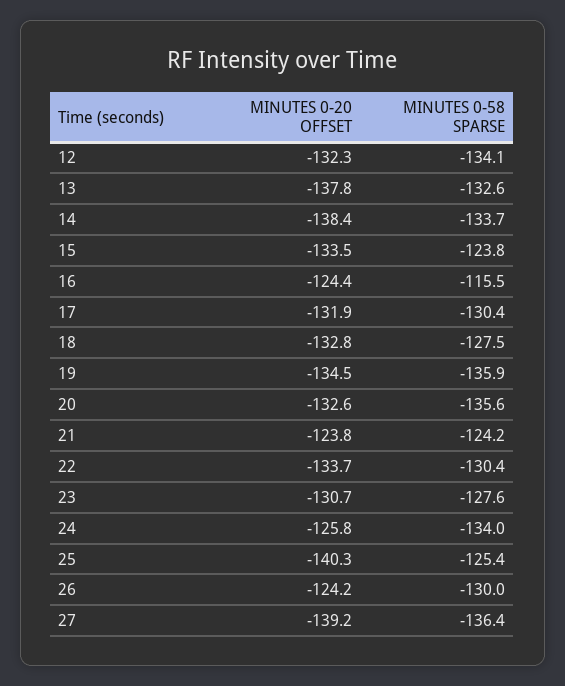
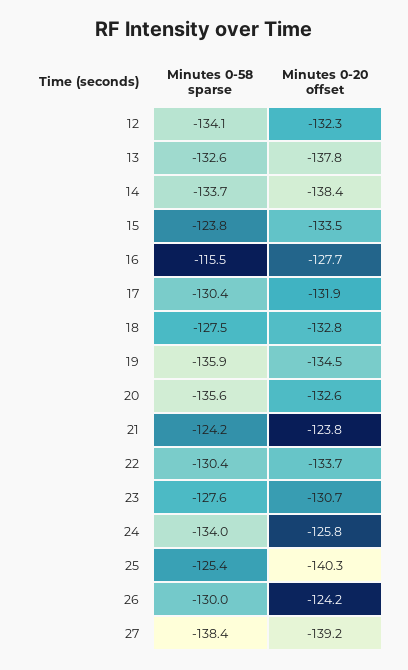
  {
    "MINUTES 0-20 OFFSET": {
      "12": -132.3,
      "13": -137.8,
      "14": -138.4,
      "15": -133.5,
-     "16": -124.4,
+     "16": -127.7,
      "17": -131.9,
      "18": -132.8,
      "19": -134.5,
      "20": -132.6,
      "21": -123.8,
      "22": -133.7,
      "23": -130.7,
      "24": -125.8,
      "25": -140.3,
      "26": -124.2,
      "27": -139.2
    },
    "MINUTES 0-58 SPARSE": {
      "12": -134.1,
      "13": -132.6,
      "14": -133.7,
      "15": -123.8,
      "16": -115.5,
      "17": -130.4,
      "18": -127.5,
      "19": -135.9,
      "20": -135.6,
      "21": -124.2,
      "22": -130.4,
      "23": -127.6,
      "24": -134,
      "25": -125.4,
      "26": -130,
-     "27": -136.4
+     "27": -138.4
    }
  }

